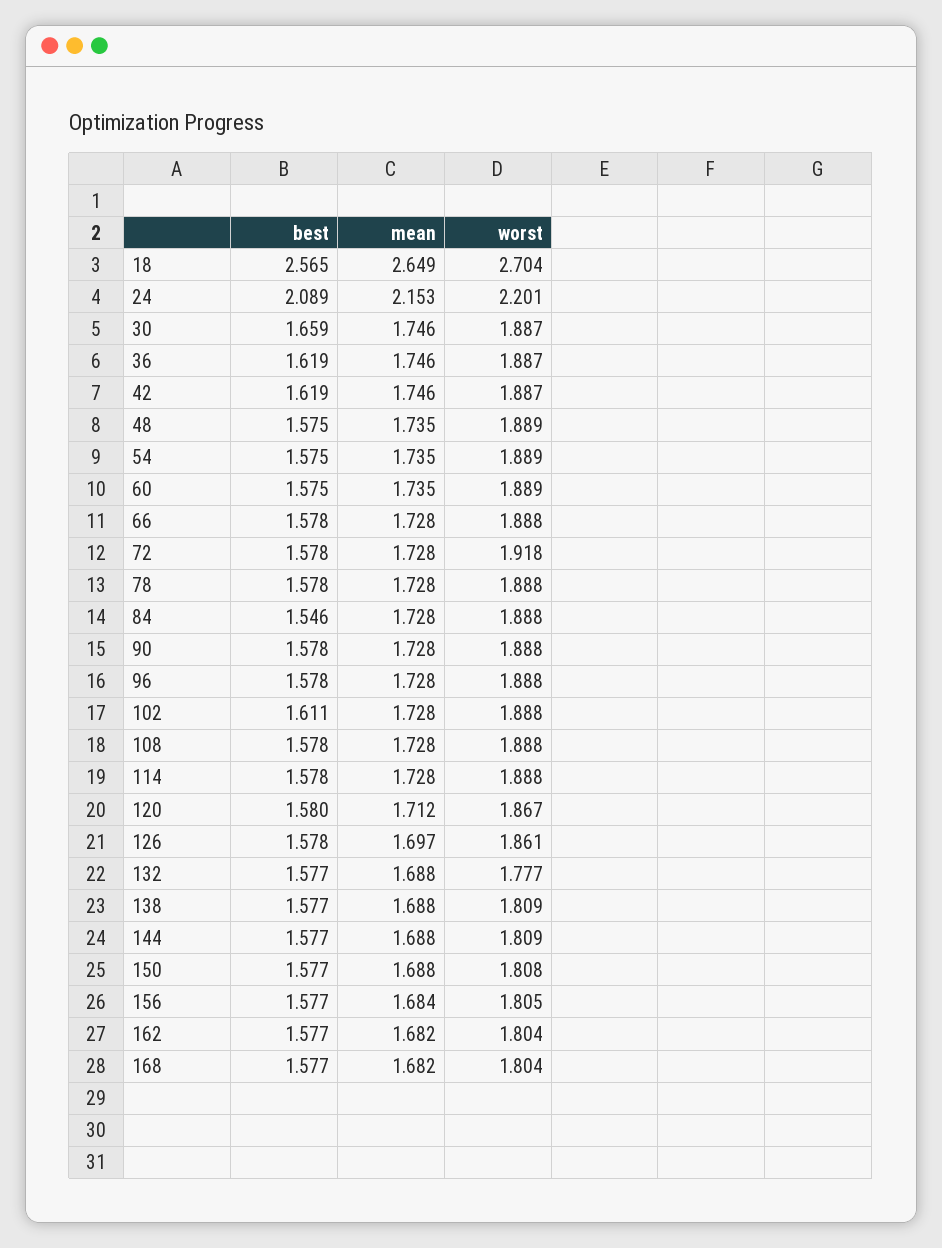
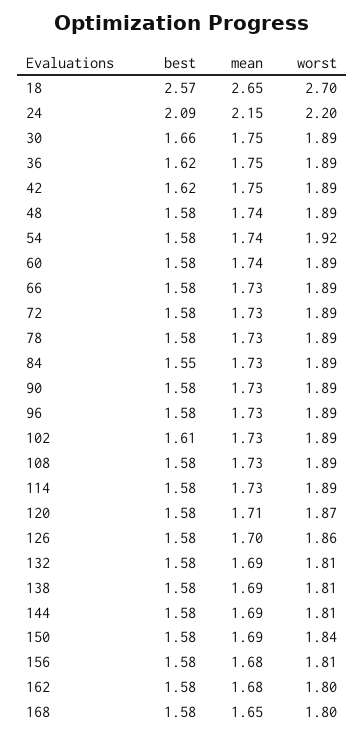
  {
    "best": {
      "18": 2.565,
      "24": 2.089,
      "30": 1.659,
      "36": 1.619,
      "42": 1.619,
      "48": 1.575,
      "54": 1.575,
      "60": 1.575,
      "66": 1.578,
      "72": 1.578,
      "78": 1.578,
      "84": 1.546,
      "90": 1.578,
      "96": 1.578,
      "102": 1.611,
      "108": 1.578,
      "114": 1.578,
      "120": 1.58,
      "126": 1.578,
      "132": 1.577,
      "138": 1.577,
      "144": 1.577,
      "150": 1.577,
      "156": 1.577,
      "162": 1.577,
      "168": 1.577
    },
    "mean": {
      "18": 2.649,
      "24": 2.153,
      "30": 1.746,
      "36": 1.746,
      "42": 1.746,
      "48": 1.735,
      "54": 1.735,
      "60": 1.735,
      "66": 1.728,
      "72": 1.728,
      "78": 1.728,
      "84": 1.728,
      "90": 1.728,
      "96": 1.728,
      "102": 1.728,
      "108": 1.728,
      "114": 1.728,
      "120": 1.712,
      "126": 1.697,
      "132": 1.688,
      "138": 1.688,
      "144": 1.688,
      "150": 1.688,
      "156": 1.684,
      "162": 1.682,
-     "168": 1.682
+     "168": 1.65
    },
    "worst": {
      "18": 2.704,
      "24": 2.201,
      "30": 1.887,
      "36": 1.887,
      "42": 1.887,
      "48": 1.889,
-     "54": 1.889,
+     "54": 1.92,
      "60": 1.889,
      "66": 1.888,
-     "72": 1.918,
+     "72": 1.89,
      "78": 1.888,
      "84": 1.888,
      "90": 1.888,
      "96": 1.888,
      "102": 1.888,
      "108": 1.888,
      "114": 1.888,
      "120": 1.867,
      "126": 1.861,
-     "132": 1.777,
+     "132": 1.81,
      "138": 1.809,
      "144": 1.809,
-     "150": 1.808,
+     "150": 1.84,
      "156": 1.805,
      "162": 1.804,
      "168": 1.804
    }
  }

